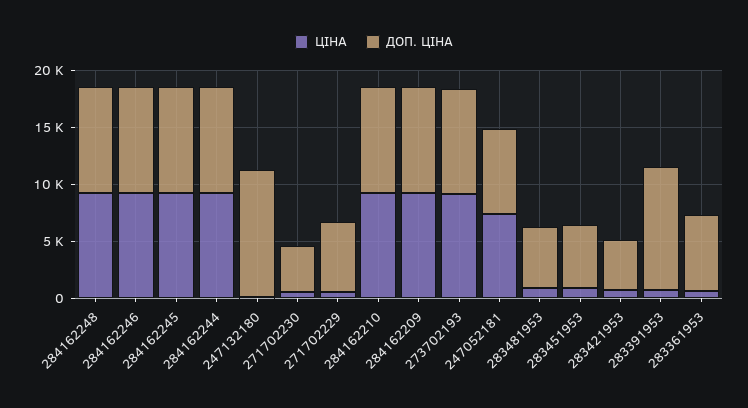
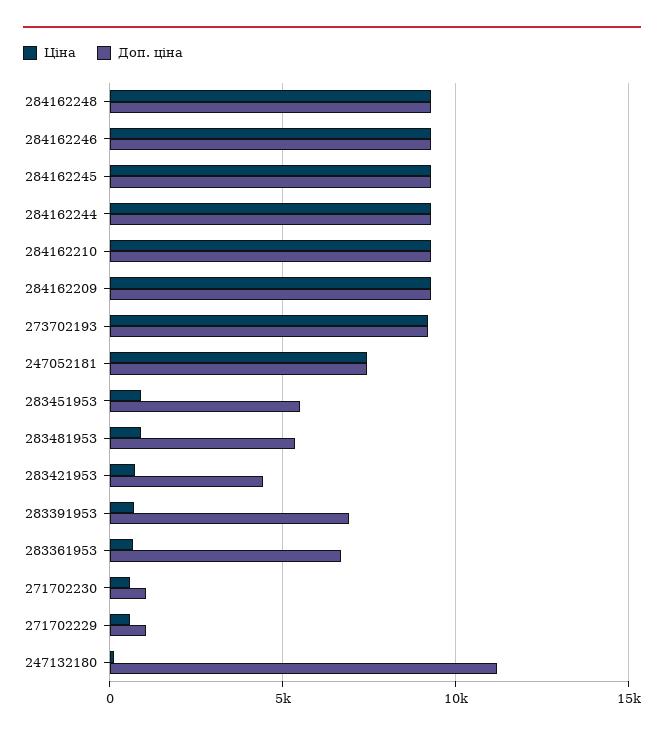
  {
    "ЦІНА": {
      "284162248": 9500,
      "284162246": 9500,
      "284162245": 9500,
      "284162244": 9500,
      "247132180": 0,
      "271702230": 500,
      "271702229": 500,
      "284162210": 9500,
      "284162209": 9500,
      "273702193": 9000,
      "247052181": 7500,
      "283481953": 1000,
      "283451953": 1000,
      "283421953": 500,
      "283391953": 500,
      "283361953": 500
    },
    "ДОП. ЦІНА": {
      "284162248": 9500,
      "284162246": 9500,
      "284162245": 9500,
      "284162244": 9500,
      "247132180": 11000,
-     "271702230": 4000,
+     "271702230": 1000,
-     "271702229": 6000,
+     "271702229": 1000,
      "284162210": 9500,
      "284162209": 9500,
      "273702193": 9000,
      "247052181": 7500,
      "283481953": 5500,
      "283451953": 5500,
      "283421953": 4500,
-     "283391953": 11000,
+     "283391953": 7000,
      "283361953": 6500
    }
  }

